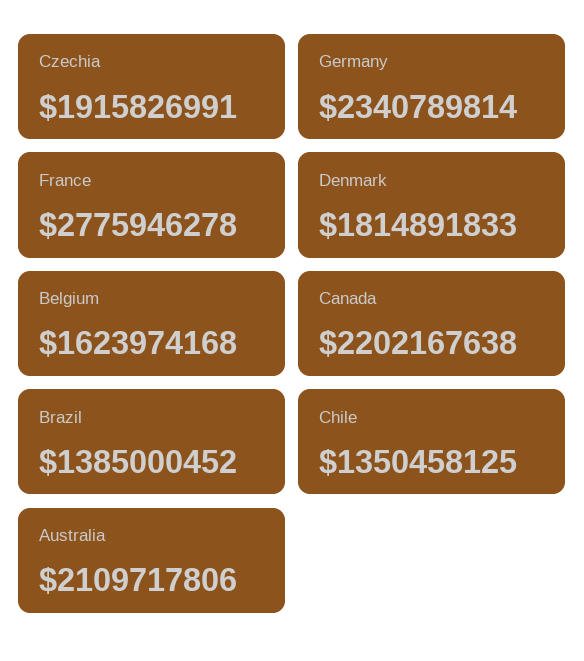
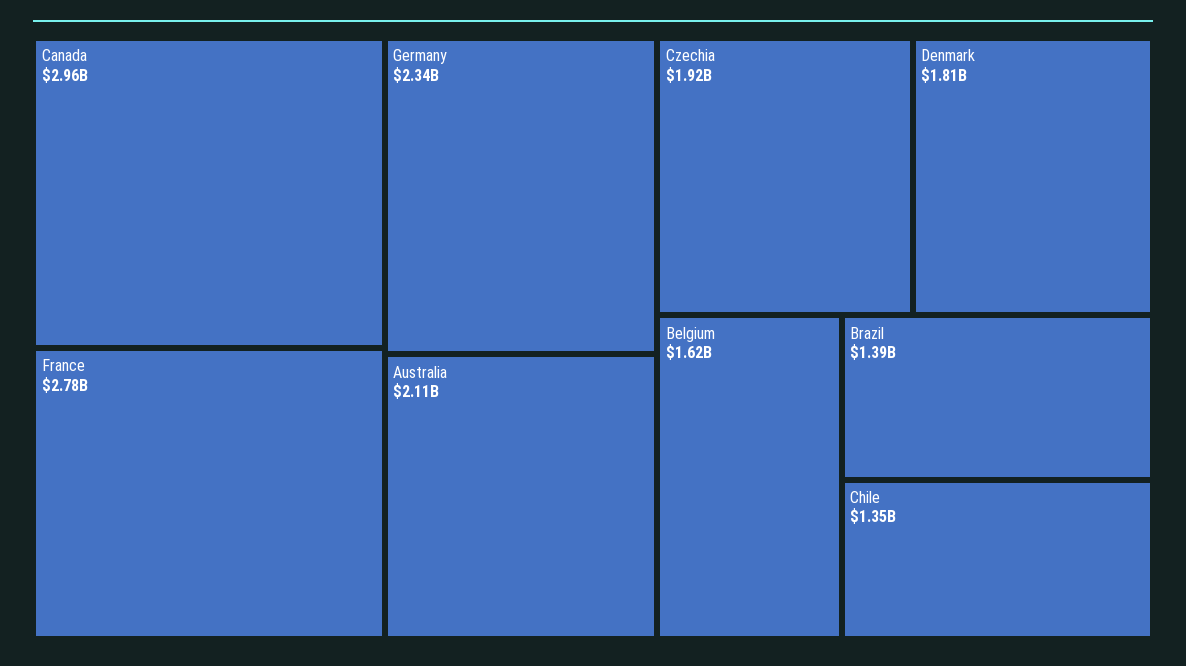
  {
    "Czechia": 1915826991,
    "Germany": 2340789814,
    "France": 2775946278,
    "Denmark": 1814891833,
    "Belgium": 1623974168,
-   "Canada": 2202167638,
+   "Canada": 2960000000,
    "Brazil": 1385000452,
    "Chile": 1350458125,
    "Australia": 2109717806
  }

